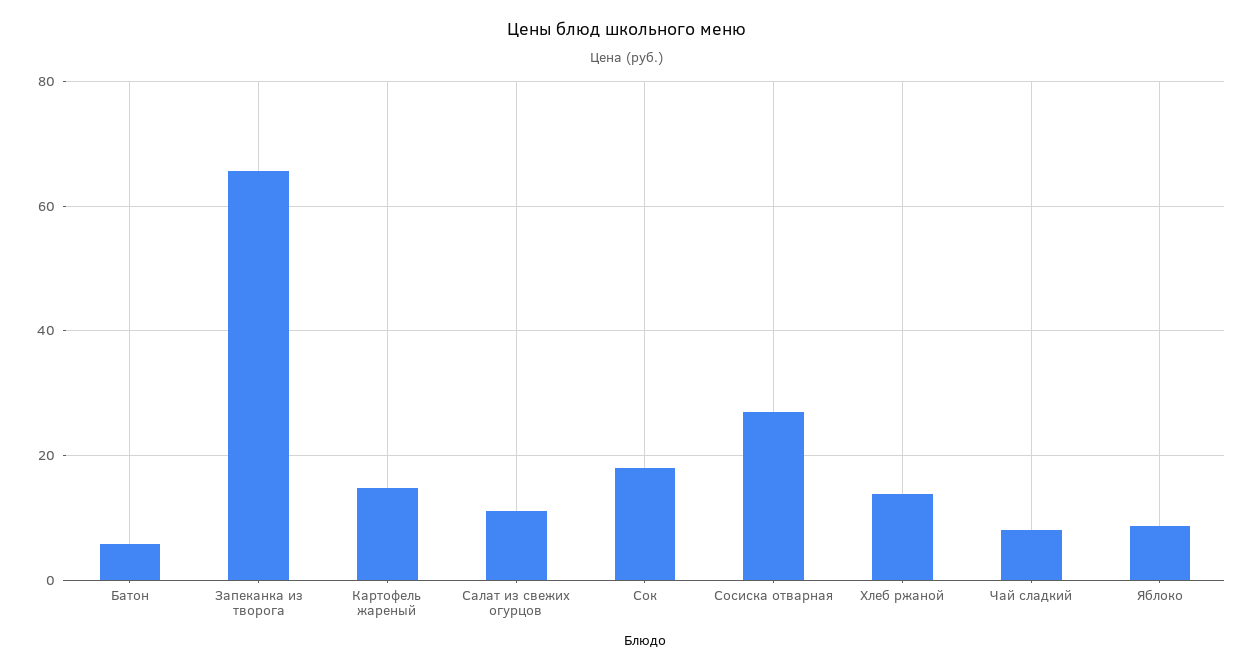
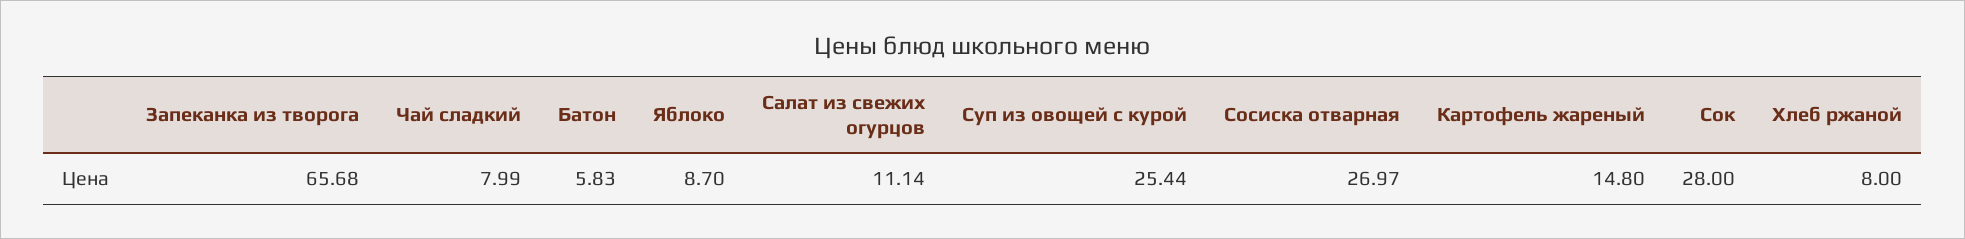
  {
    "Батон": 5.83,
    "Запеканка из творога": 65.68,
    "Картофель жареный": 14.8,
    "Салат из свежих огурцов": 11.14,
-   "Сок": 18,
+   "Сок": 28,
    "Сосиска отварная": 26.97,
-   "Хлеб ржаной": 14,
+   "Хлеб ржаной": 8,
    "Чай сладкий": 7.99,
-   "Яблоко": 8.7
+   "Яблоко": 8.7,
+   "Суп из овощей с курой": 25.44
  }

